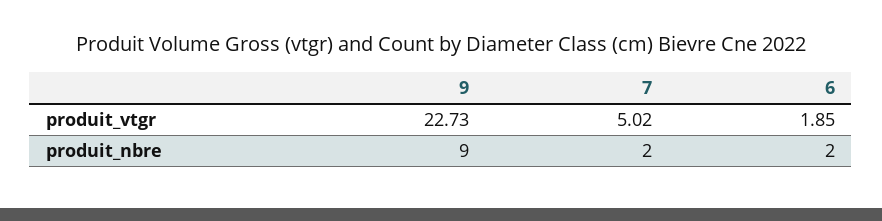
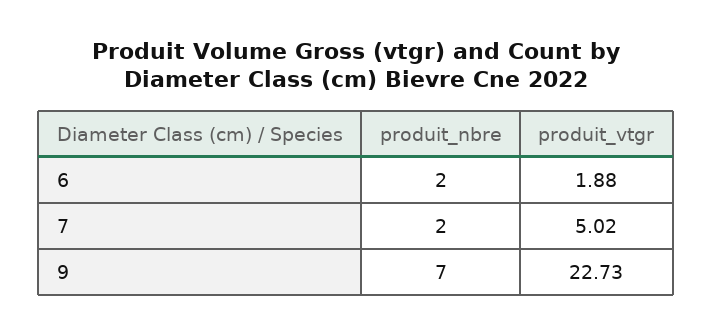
  {
    "9": {
      "produit_vtgr": 22.73,
-     "produit_nbre": 9
+     "produit_nbre": 7
    },
    "7": {
      "produit_vtgr": 5.02,
      "produit_nbre": 2
    },
    "6": {
-     "produit_vtgr": 1.85,
+     "produit_vtgr": 1.88,
      "produit_nbre": 2
    }
  }

